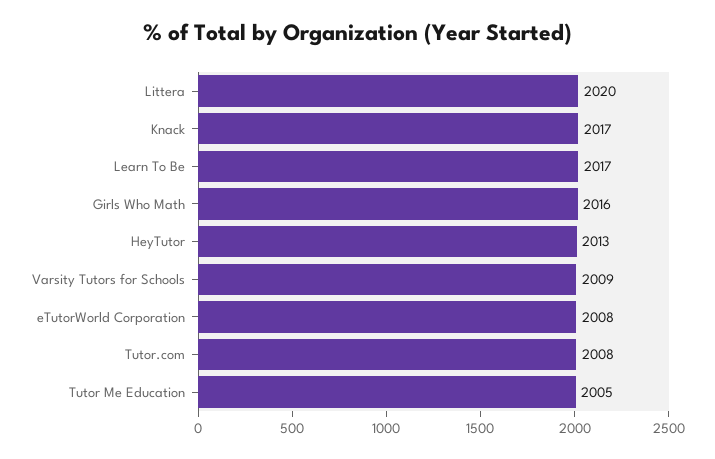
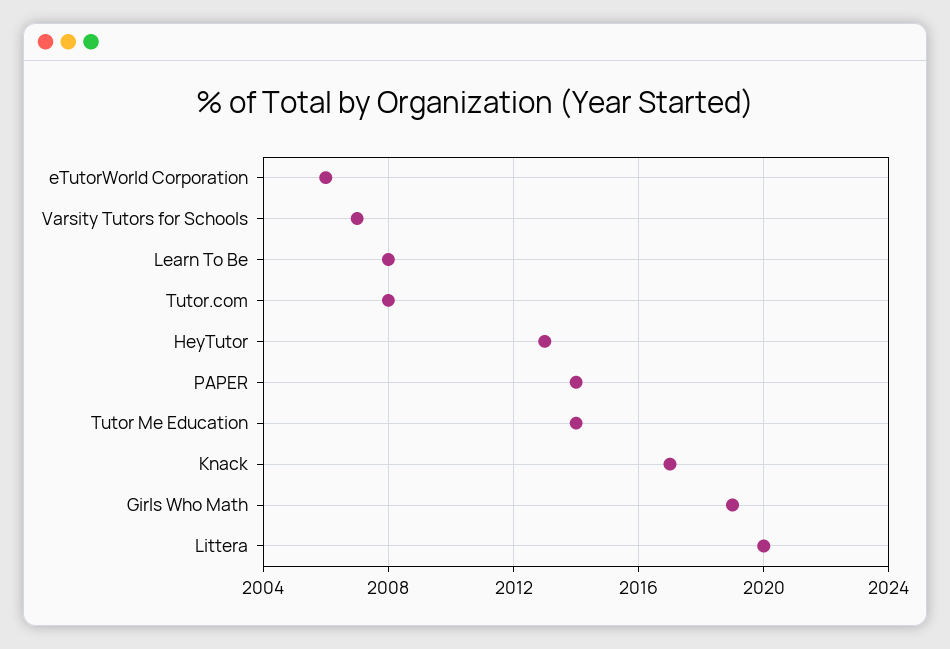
  {
    "Littera": 2020,
    "Knack": 2017,
-   "Learn To Be": 2017,
+   "Learn To Be": 2008,
-   "Girls Who Math": 2016,
+   "Girls Who Math": 2019,
    "HeyTutor": 2013,
-   "Varsity Tutors for Schools": 2009,
+   "Varsity Tutors for Schools": 2007,
-   "eTutorWorld Corporation": 2008,
+   "eTutorWorld Corporation": 2006,
    "Tutor.com": 2008,
-   "Tutor Me Education": 2005
+   "Tutor Me Education": 2014,
+   "PAPER": 2014
  }

